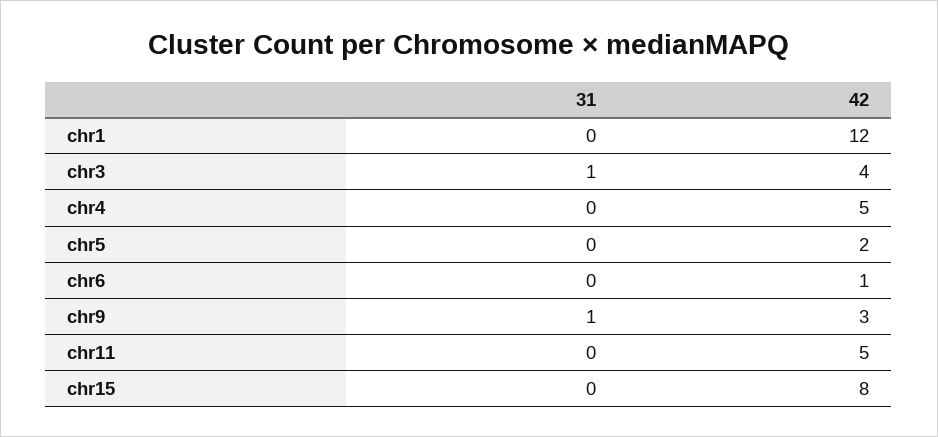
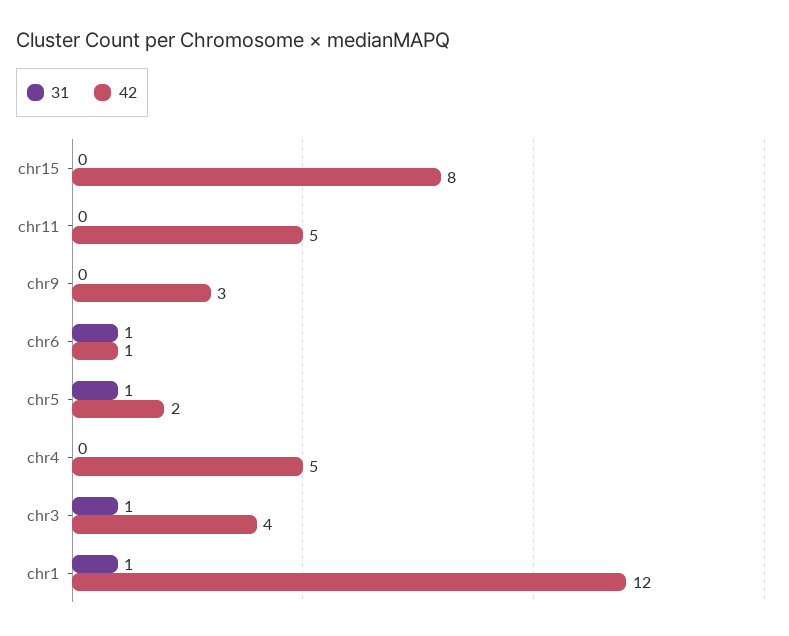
  {
    "31": {
-     "chr1": 0,
+     "chr1": 1,
      "chr3": 1,
      "chr4": 0,
-     "chr5": 0,
+     "chr5": 1,
-     "chr6": 0,
+     "chr6": 1,
-     "chr9": 1,
+     "chr9": 0,
      "chr11": 0,
      "chr15": 0
    },
    "42": {
      "chr1": 12,
      "chr3": 4,
      "chr4": 5,
      "chr5": 2,
      "chr6": 1,
      "chr9": 3,
      "chr11": 5,
      "chr15": 8
    }
  }

